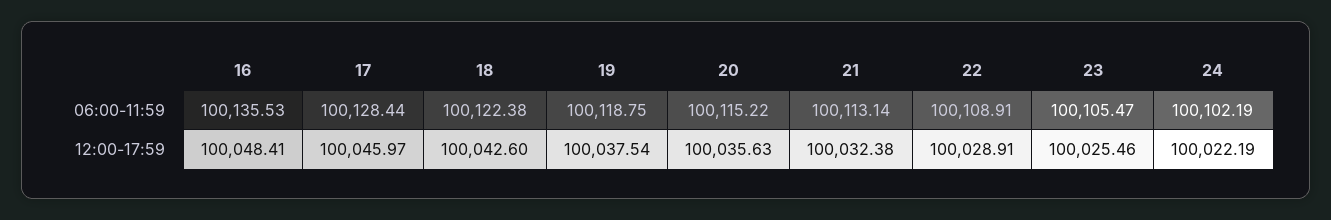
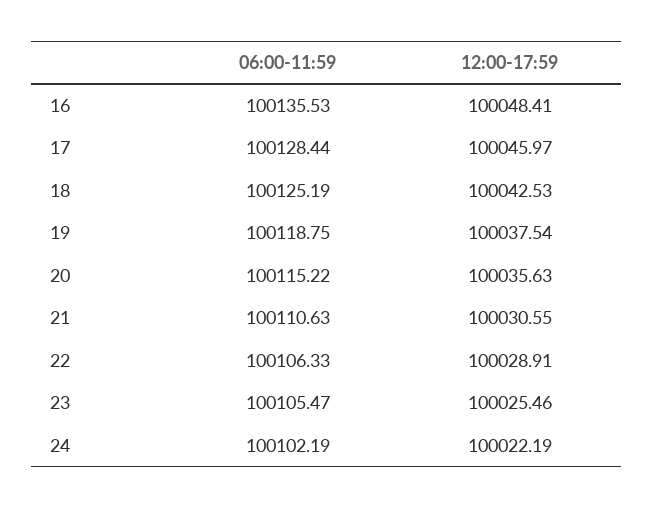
  {
    "16": {
      "06:00-11:59": 100135.53,
      "12:00-17:59": 100048.41
    },
    "17": {
      "06:00-11:59": 100128.44,
      "12:00-17:59": 100045.97
    },
    "18": {
-     "06:00-11:59": 100122.38,
+     "06:00-11:59": 100125.19,
-     "12:00-17:59": 100042.6
+     "12:00-17:59": 100042.53
    },
    "19": {
      "06:00-11:59": 100118.75,
      "12:00-17:59": 100037.54
    },
    "20": {
      "06:00-11:59": 100115.22,
      "12:00-17:59": 100035.63
    },
    "21": {
-     "06:00-11:59": 100113.14,
+     "06:00-11:59": 100110.63,
-     "12:00-17:59": 100032.38
+     "12:00-17:59": 100030.55
    },
    "22": {
-     "06:00-11:59": 100108.91,
+     "06:00-11:59": 100106.33,
      "12:00-17:59": 100028.91
    },
    "23": {
      "06:00-11:59": 100105.47,
      "12:00-17:59": 100025.46
    },
    "24": {
      "06:00-11:59": 100102.19,
      "12:00-17:59": 100022.19
    }
  }

